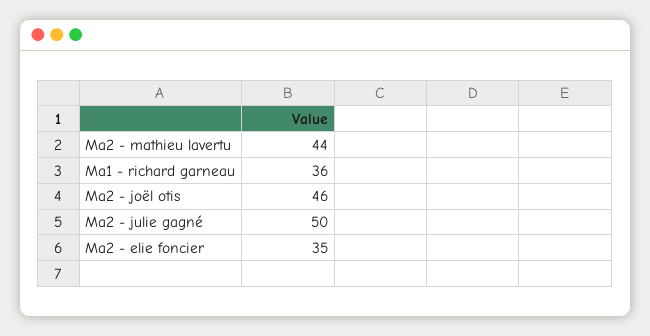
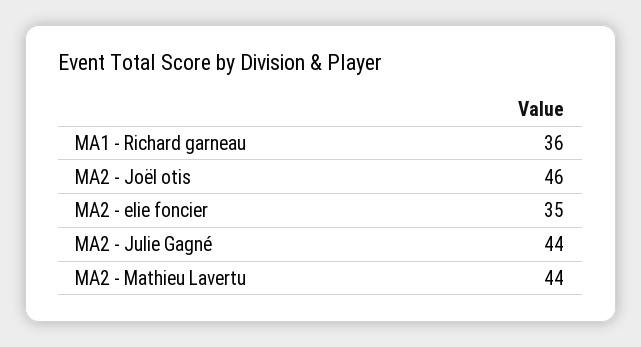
  {
    "Ma2 - mathieu lavertu": 44,
    "Ma1 - richard garneau": 36,
    "Ma2 - joël otis": 46,
-   "Ma2 - julie gagné": 50,
+   "Ma2 - julie gagné": 44,
    "Ma2 - elie foncier": 35
  }

